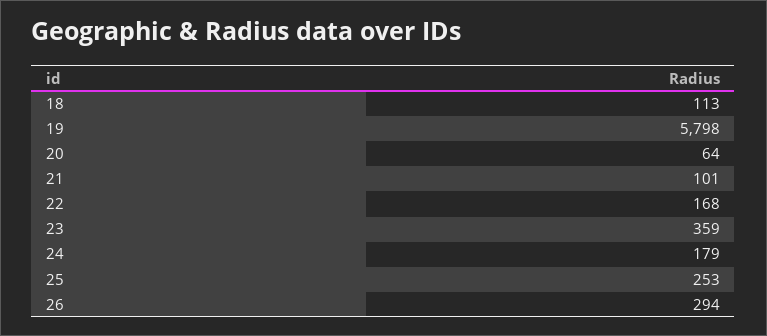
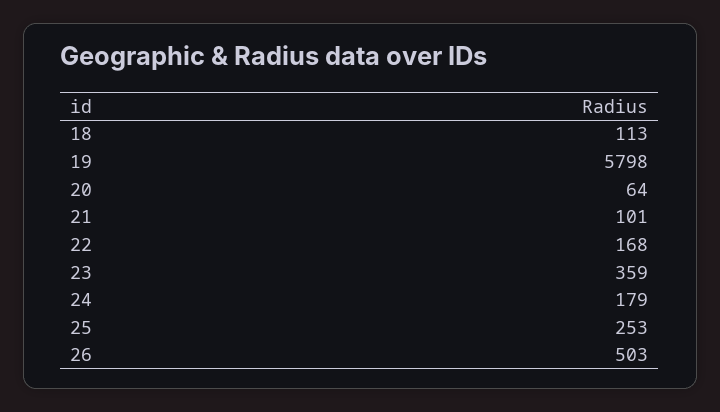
  {
    "18": 113,
    "19": 5798,
    "20": 64,
    "21": 101,
    "22": 168,
    "23": 359,
    "24": 179,
    "25": 253,
-   "26": 294
+   "26": 503
  }

